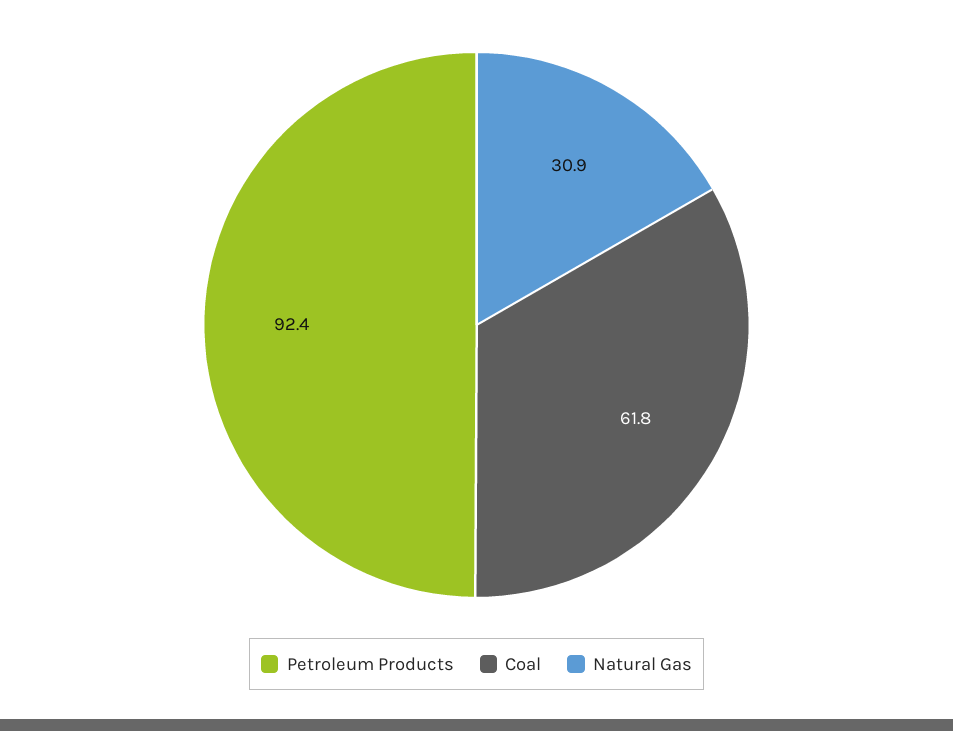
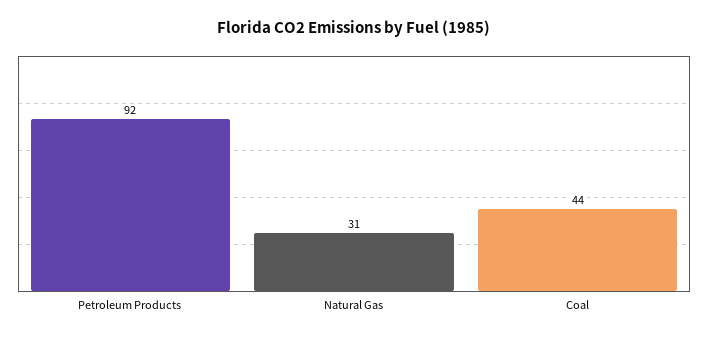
  {
    "Petroleum Products": 92.4,
-   "Coal": 61.8,
+   "Coal": 44,
    "Natural Gas": 30.9
  }

